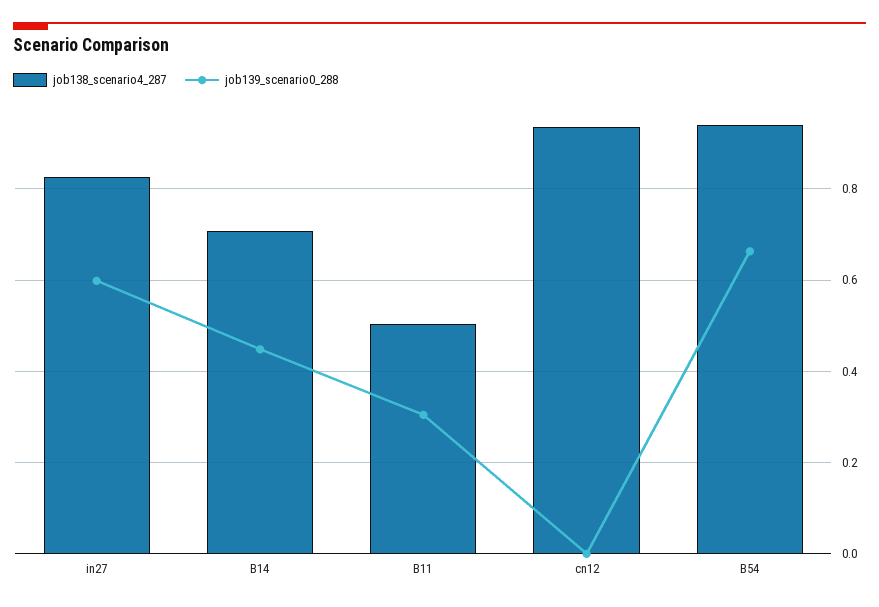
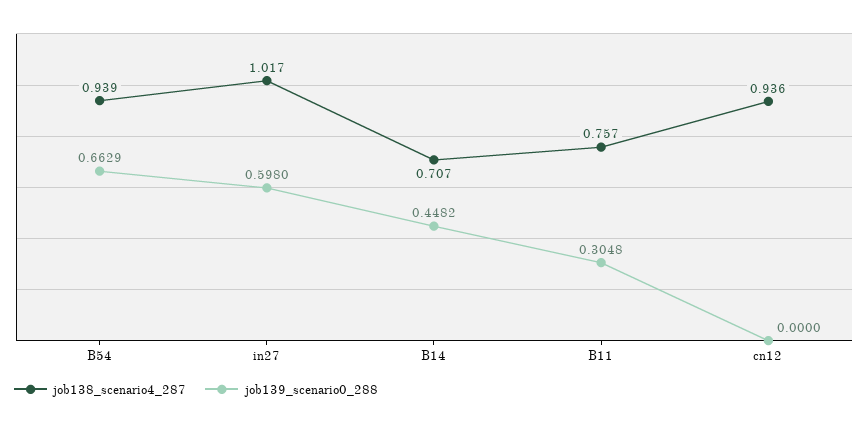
  {
    "job138_scenario4_287": {
-     "in27": 0.82,
+     "in27": 1.017,
      "B14": 0.707,
-     "B11": 0.5,
+     "B11": 0.757,
      "cn12": 0.936,
      "B54": 0.939
    },
    "job139_scenario0_288": {
      "in27": 0.598,
      "B14": 0.4482,
      "B11": 0.3048,
      "cn12": 0,
      "B54": 0.6629
    }
  }

